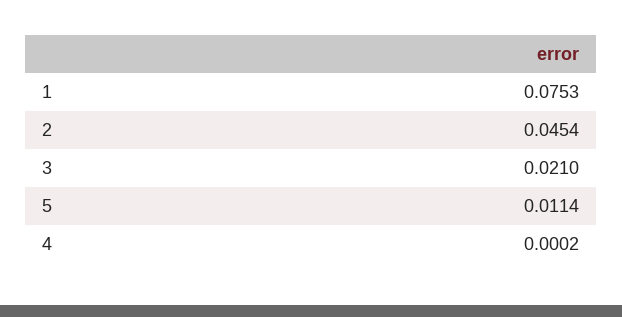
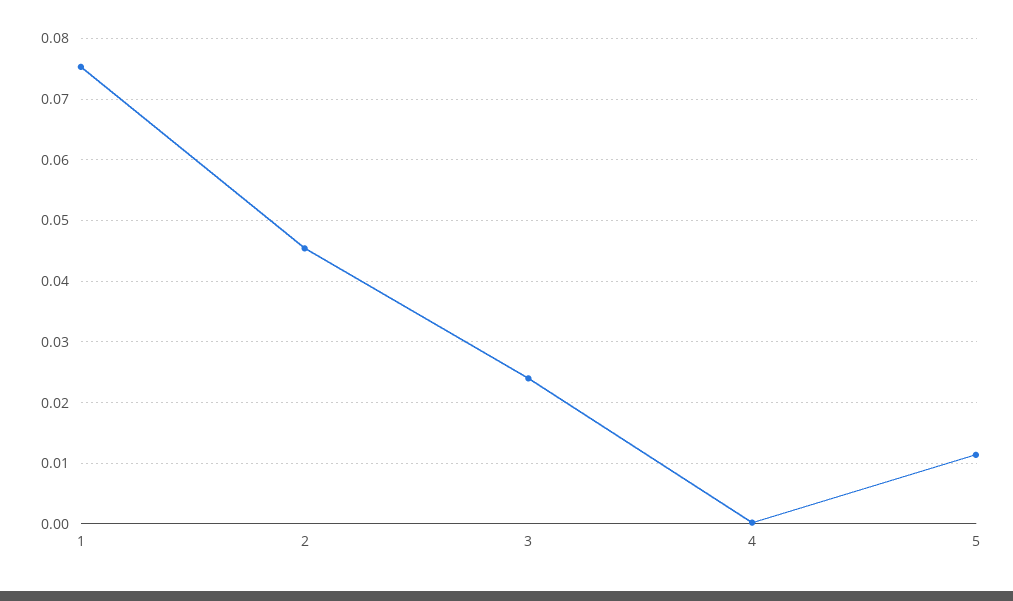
  {
    "1": 0.0753,
    "2": 0.0454,
-   "3": 0.021,
+   "3": 0.024,
    "5": 0.0114,
    "4": 0.0002
  }

